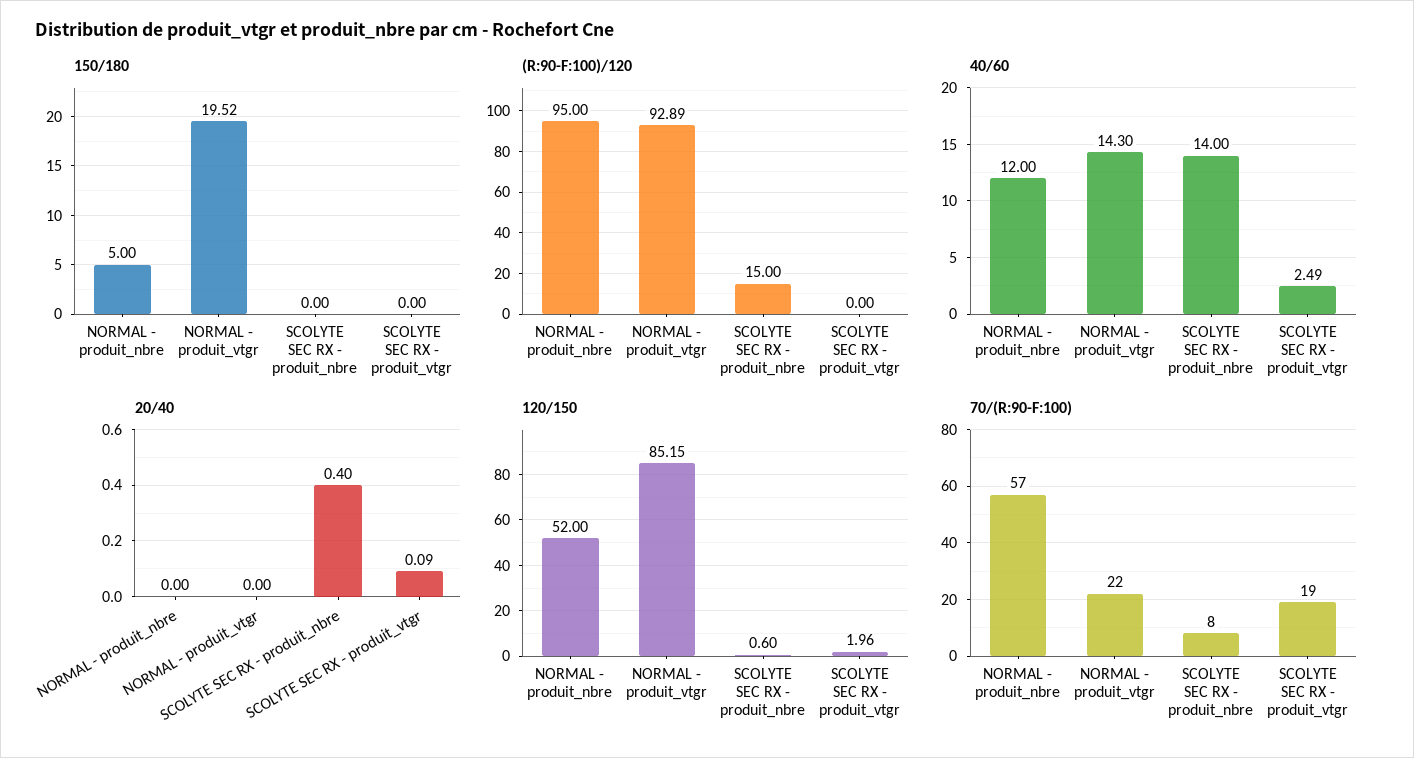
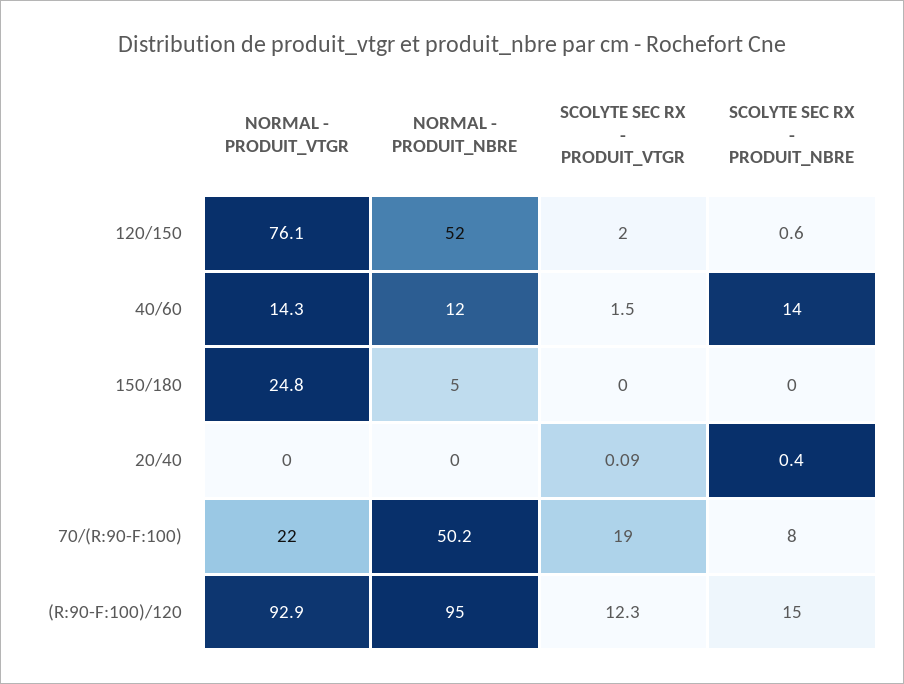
  {
    "150/180": {
      "NORMAL - produit_nbre": 5,
-     "NORMAL - produit_vtgr": 19.52,
+     "NORMAL - produit_vtgr": 24.8,
      "SCOLYTE SEC RX - produit_nbre": 0,
      "SCOLYTE SEC RX - produit_vtgr": 0
    },
    "(R:90-F:100)/120": {
      "NORMAL - produit_nbre": 95,
      "NORMAL - produit_vtgr": 92.89,
      "SCOLYTE SEC RX - produit_nbre": 15,
-     "SCOLYTE SEC RX - produit_vtgr": 0
+     "SCOLYTE SEC RX - produit_vtgr": 12.3
    },
    "40/60": {
      "NORMAL - produit_nbre": 12,
      "NORMAL - produit_vtgr": 14.3,
      "SCOLYTE SEC RX - produit_nbre": 14,
-     "SCOLYTE SEC RX - produit_vtgr": 2.49
+     "SCOLYTE SEC RX - produit_vtgr": 1.5
    },
    "20/40": {
      "NORMAL - produit_nbre": 0,
      "NORMAL - produit_vtgr": 0,
      "SCOLYTE SEC RX - produit_nbre": 0.4,
      "SCOLYTE SEC RX - produit_vtgr": 0.09
    },
    "120/150": {
      "NORMAL - produit_nbre": 52,
-     "NORMAL - produit_vtgr": 85.15,
+     "NORMAL - produit_vtgr": 76.1,
      "SCOLYTE SEC RX - produit_nbre": 0.6,
      "SCOLYTE SEC RX - produit_vtgr": 1.96
    },
    "70/(R:90-F:100)": {
-     "NORMAL - produit_nbre": 57,
+     "NORMAL - produit_nbre": 50.2,
      "NORMAL - produit_vtgr": 22,
      "SCOLYTE SEC RX - produit_nbre": 8,
      "SCOLYTE SEC RX - produit_vtgr": 19
    }
  }

